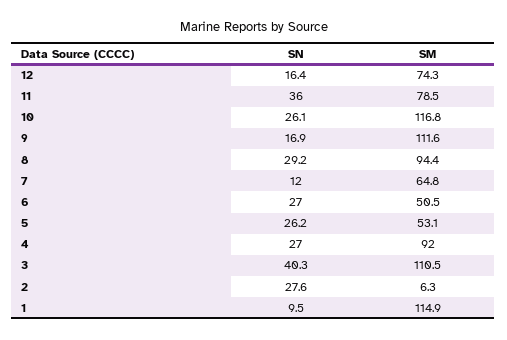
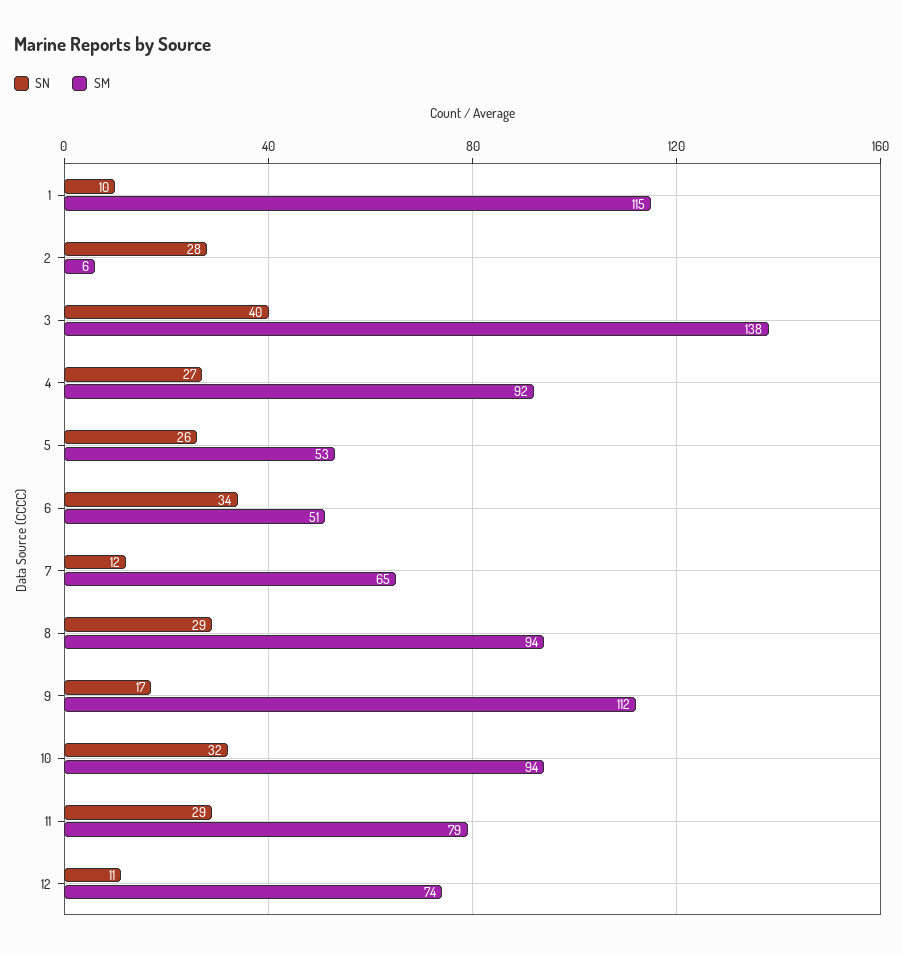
  {
    "SN": {
-     "12": 16.4,
+     "12": 11,
-     "11": 36,
+     "11": 29,
-     "10": 26.1,
+     "10": 32,
      "9": 16.9,
      "8": 29.2,
      "7": 12,
-     "6": 27,
+     "6": 34,
      "5": 26.2,
      "4": 27,
      "3": 40.3,
      "2": 27.6,
      "1": 9.5
    },
    "SM": {
      "12": 74.3,
      "11": 78.5,
-     "10": 116.8,
+     "10": 94,
      "9": 111.6,
      "8": 94.4,
      "7": 64.8,
      "6": 50.5,
      "5": 53.1,
      "4": 92,
-     "3": 110.5,
+     "3": 138,
      "2": 6.3,
      "1": 114.9
    }
  }

